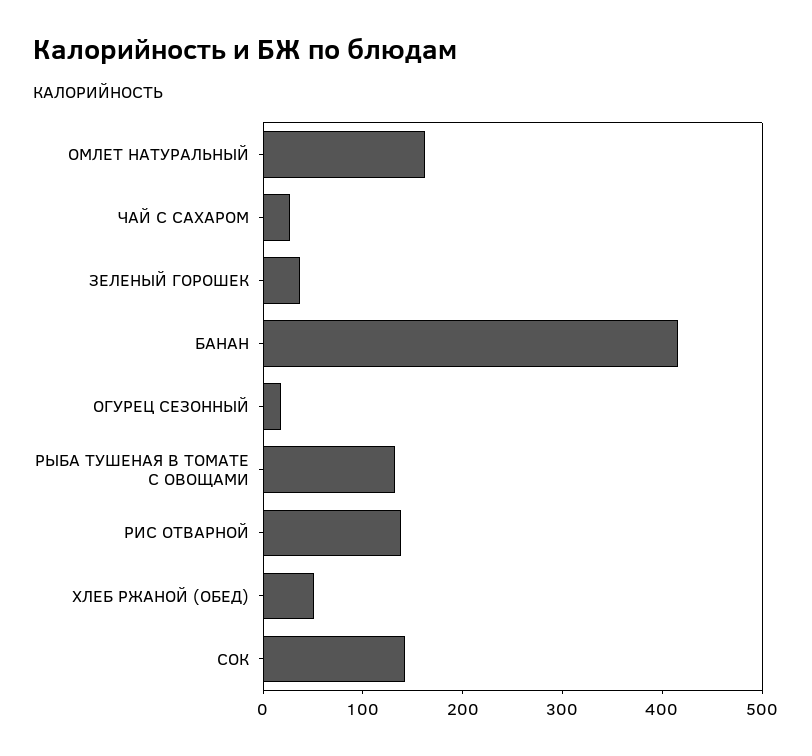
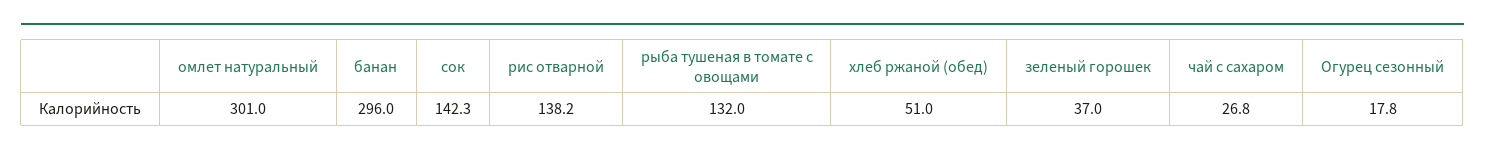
  {
-   "ОМЛЕТ НАТУРАЛЬНЫЙ": 160,
+   "ОМЛЕТ НАТУРАЛЬНЫЙ": 301,
    "ЧАЙ С САХАРОМ": 26.8,
    "ЗЕЛЕНЫЙ ГОРОШЕК": 37,
-   "БАНАН": 420,
+   "БАНАН": 296,
    "ОГУРЕЦ СЕЗОННЫЙ": 17.8,
    "РЫБА ТУШЕНАЯ В ТОМАТЕ С ОВОЩАМИ": 132,
    "РИС ОТВАРНОЙ": 138.2,
    "ХЛЕБ РЖАНОЙ (ОБЕД)": 51,
    "СОК": 142.3
  }

